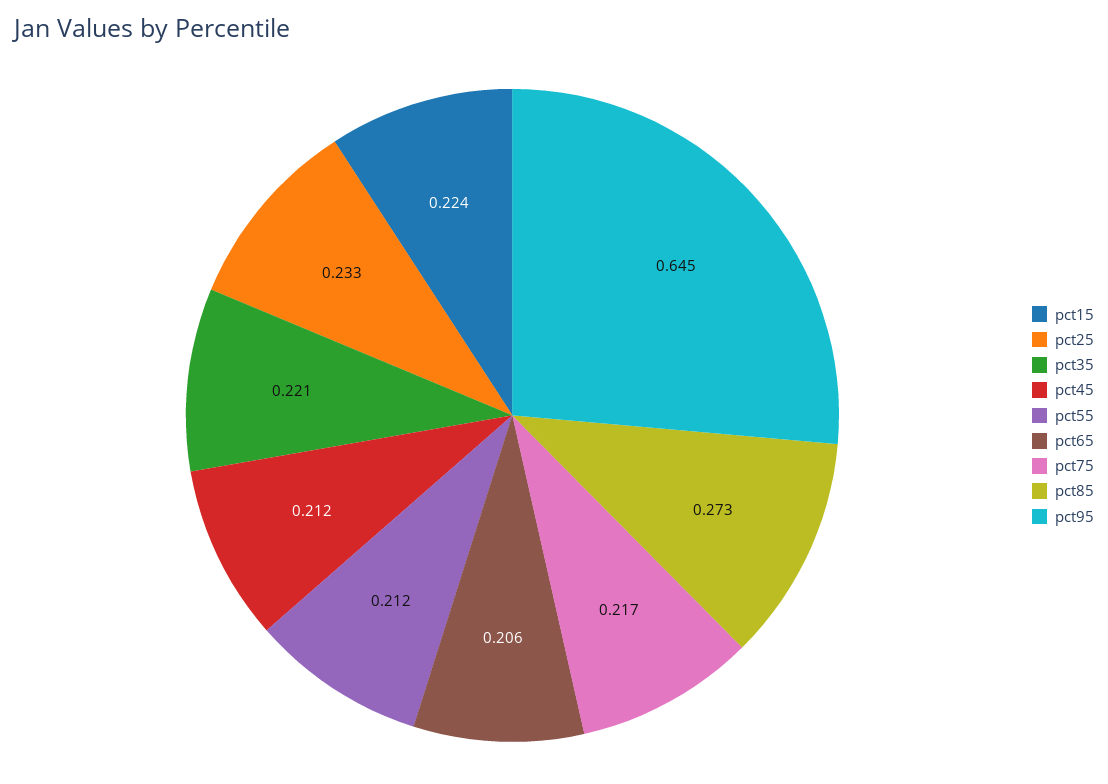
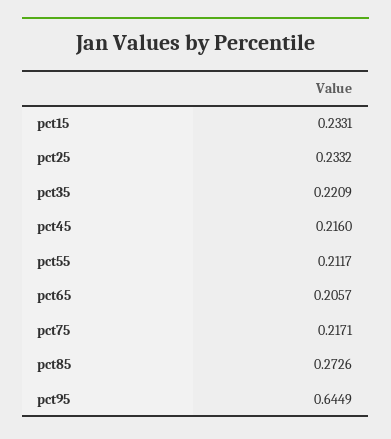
  {
-   "pct15": 0.224,
+   "pct15": 0.2331,
    "pct25": 0.2332,
    "pct35": 0.2209,
-   "pct45": 0.212,
+   "pct45": 0.216,
    "pct55": 0.2117,
    "pct65": 0.2057,
    "pct75": 0.2171,
    "pct85": 0.2726,
    "pct95": 0.6449
  }

